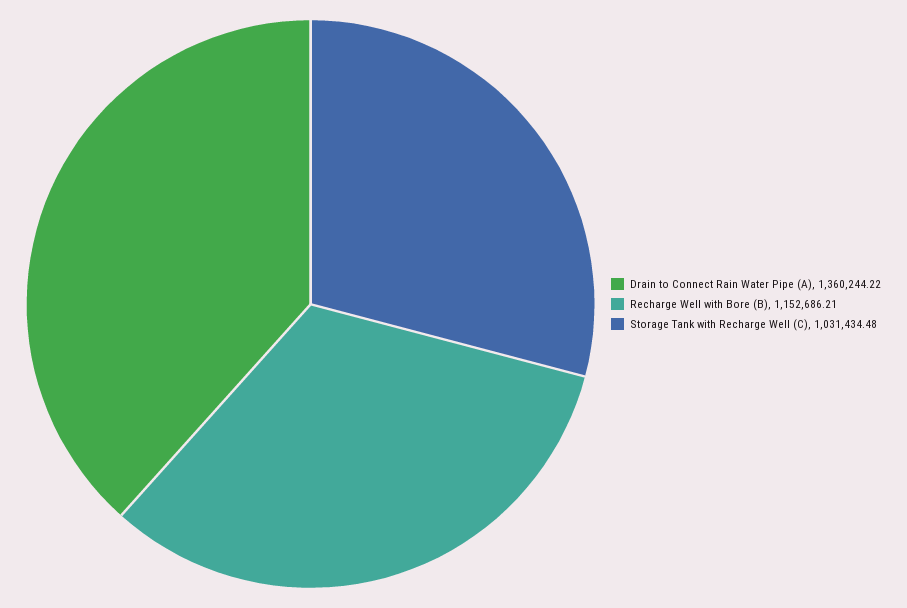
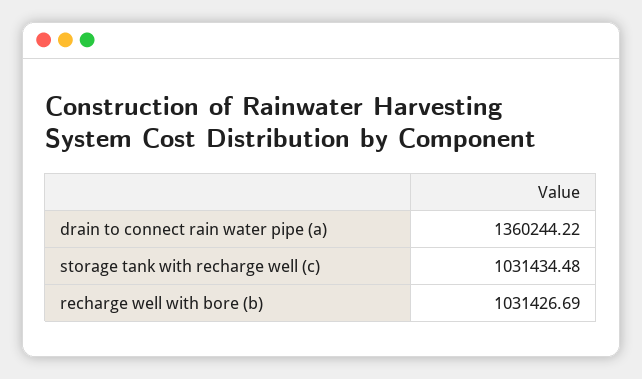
  {
    "Drain to Connect Rain Water Pipe (A)": 1360244.22,
-   "Recharge Well with Bore (B)": 1152686.21,
+   "Recharge Well with Bore (B)": 1031426.69,
    "Storage Tank with Recharge Well (C)": 1031434.48
  }

